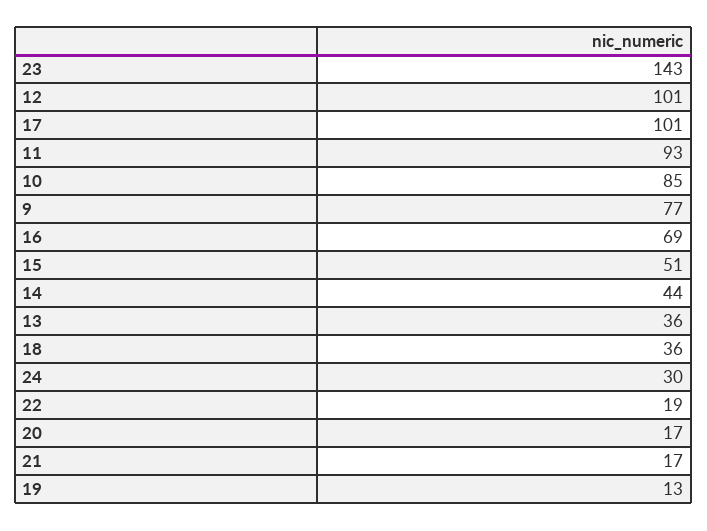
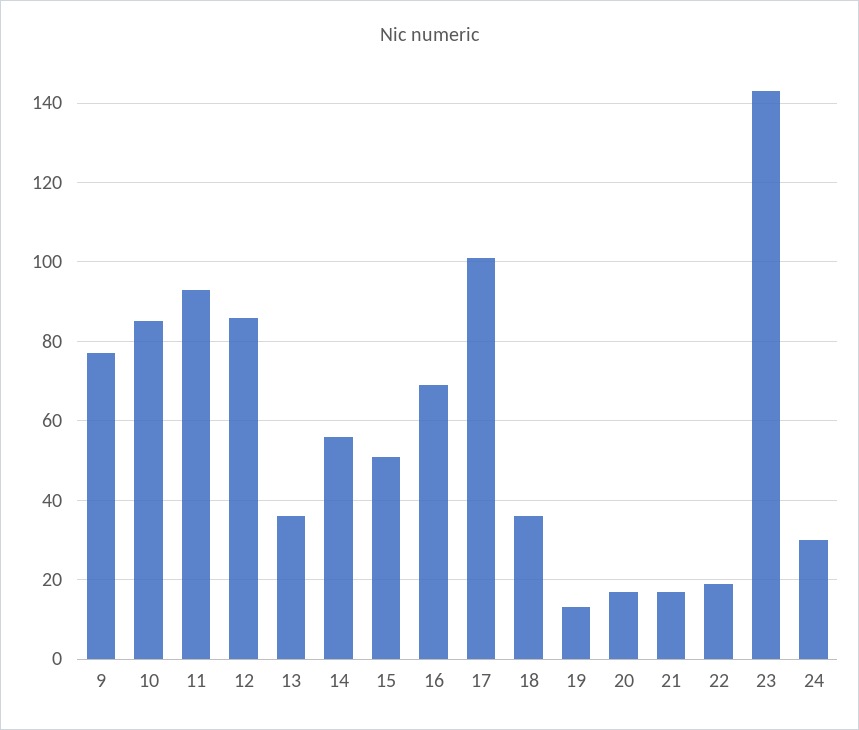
  {
    "23": 143,
-   "12": 101,
+   "12": 85,
    "17": 101,
    "11": 93,
    "10": 85,
    "9": 77,
    "16": 69,
    "15": 51,
-   "14": 44,
+   "14": 55,
    "13": 36,
    "18": 36,
    "24": 30,
    "22": 19,
    "20": 17,
    "21": 17,
    "19": 13
  }

